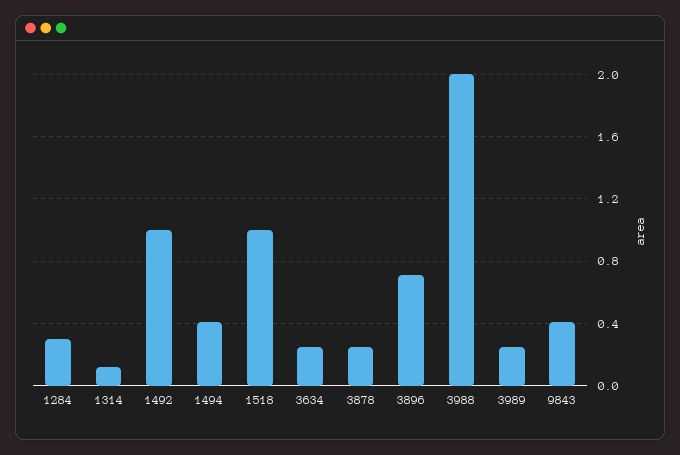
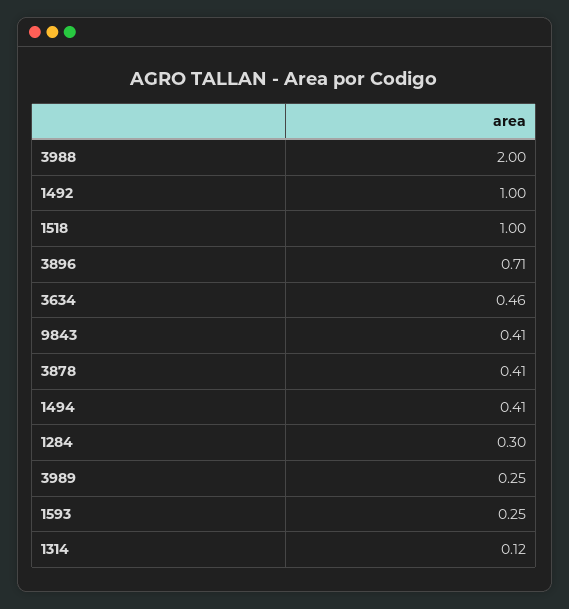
  {
    "1284": 0.3,
    "1314": 0.12,
    "1492": 1,
    "1494": 0.41,
    "1518": 1,
-   "3634": 0.25,
+   "3634": 0.46,
-   "3878": 0.25,
+   "3878": 0.41,
    "3896": 0.71,
    "3988": 2,
    "3989": 0.25,
-   "9843": 0.41
+   "9843": 0.41,
+   "1593": 0.25
  }

